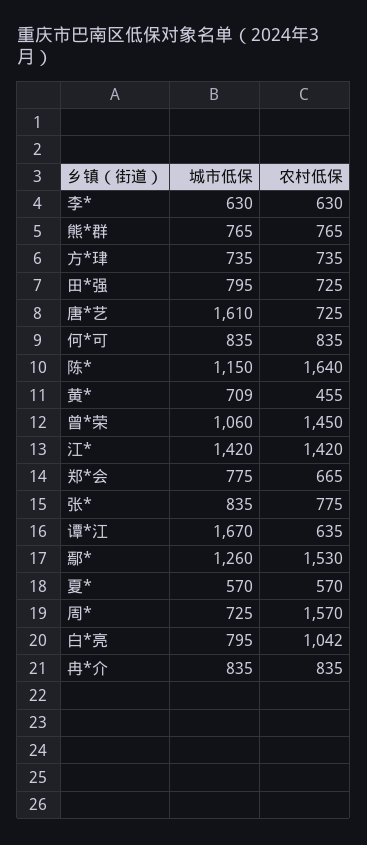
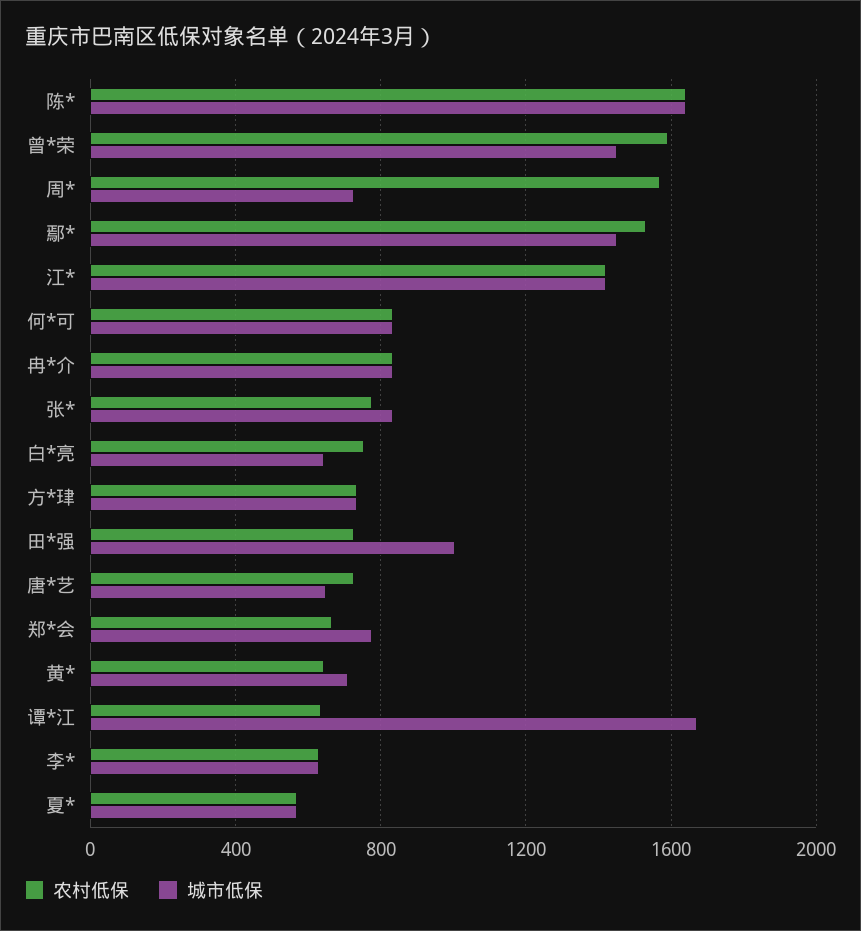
  {
    "城市低保": {
      "李*": 630,
-     "熊*群": 765,
      "方*珒": 735,
-     "田*强": 795,
+     "田*强": 1000,
-     "唐*艺": 1610,
+     "唐*艺": 650,
      "何*可": 835,
-     "陈*": 1150,
+     "陈*": 1650,
      "黄*": 709,
-     "曾*荣": 1060,
+     "曾*荣": 1450,
      "江*": 1420,
      "郑*会": 775,
      "张*": 835,
      "谭*江": 1670,
-     "鄢*": 1260,
+     "鄢*": 1450,
      "夏*": 570,
      "周*": 725,
-     "白*亮": 795,
+     "白*亮": 650,
      "冉*介": 835
    },
    "农村低保": {
      "李*": 630,
-     "熊*群": 765,
      "方*珒": 735,
      "田*强": 725,
      "唐*艺": 725,
      "何*可": 835,
      "陈*": 1640,
-     "黄*": 455,
+     "黄*": 650,
-     "曾*荣": 1450,
+     "曾*荣": 1600,
      "江*": 1420,
      "郑*会": 665,
      "张*": 775,
      "谭*江": 635,
      "鄢*": 1530,
      "夏*": 570,
      "周*": 1570,
-     "白*亮": 1042,
+     "白*亮": 750,
      "冉*介": 835
    }
  }

